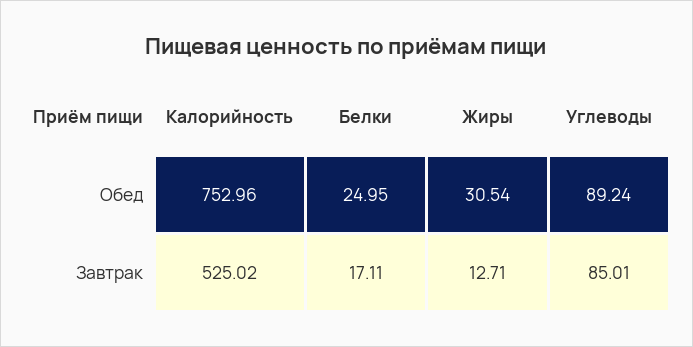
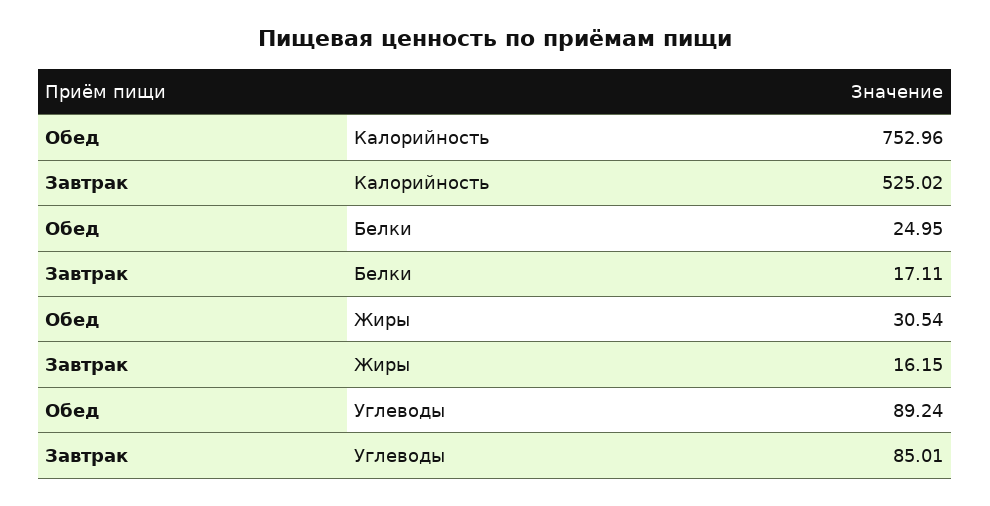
  {
    "Калорийность": {
      "Обед": 752.96,
      "Завтрак": 525.02
    },
    "Белки": {
      "Обед": 24.95,
      "Завтрак": 17.11
    },
    "Жиры": {
      "Обед": 30.54,
-     "Завтрак": 12.71
+     "Завтрак": 16.15
    },
    "Углеводы": {
      "Обед": 89.24,
      "Завтрак": 85.01
    }
  }

